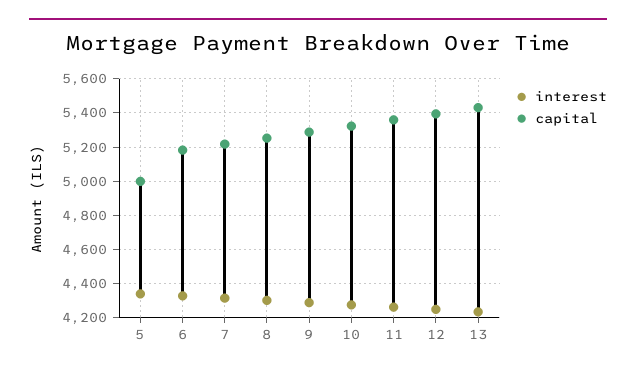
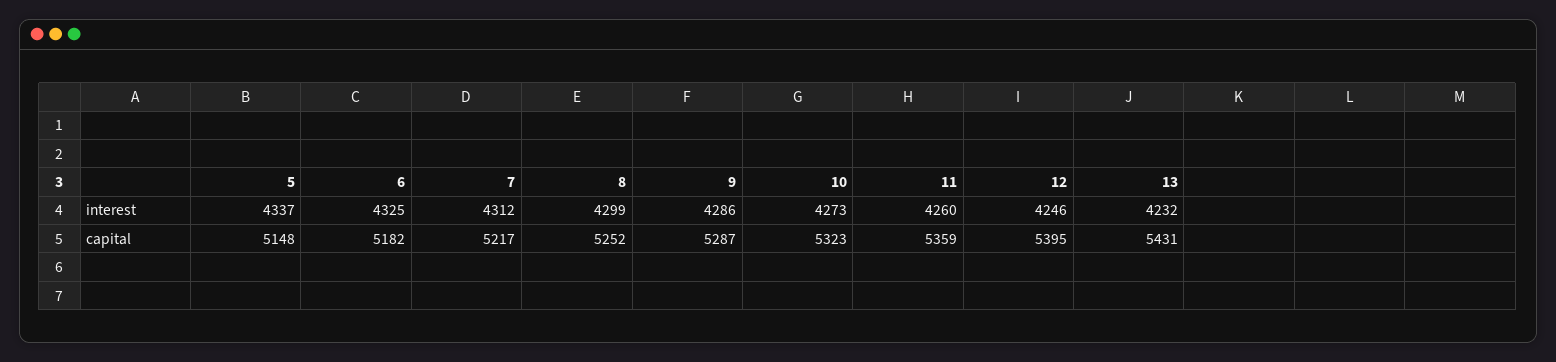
  {
    "interest": {
      "5": 4337,
      "6": 4325,
      "7": 4312,
      "8": 4299,
      "9": 4286,
      "10": 4273,
      "11": 4260,
      "12": 4246,
      "13": 4232
    },
    "capital": {
-     "5": 5000,
+     "5": 5148,
      "6": 5182,
      "7": 5217,
      "8": 5252,
      "9": 5287,
      "10": 5323,
      "11": 5359,
      "12": 5395,
      "13": 5431
    }
  }

